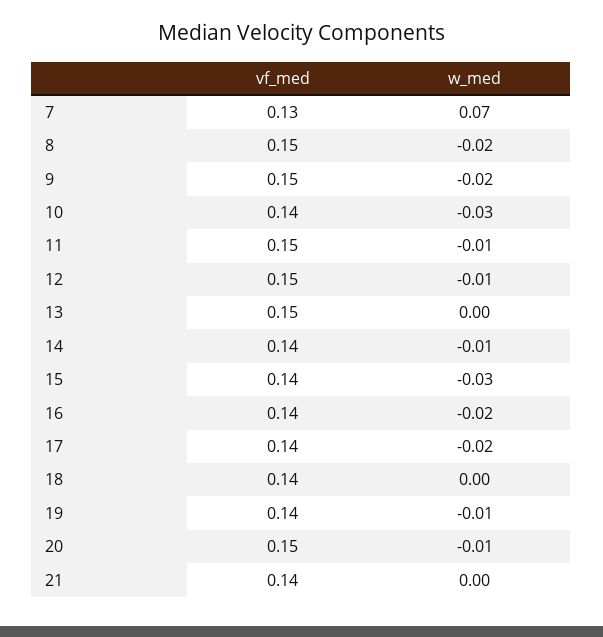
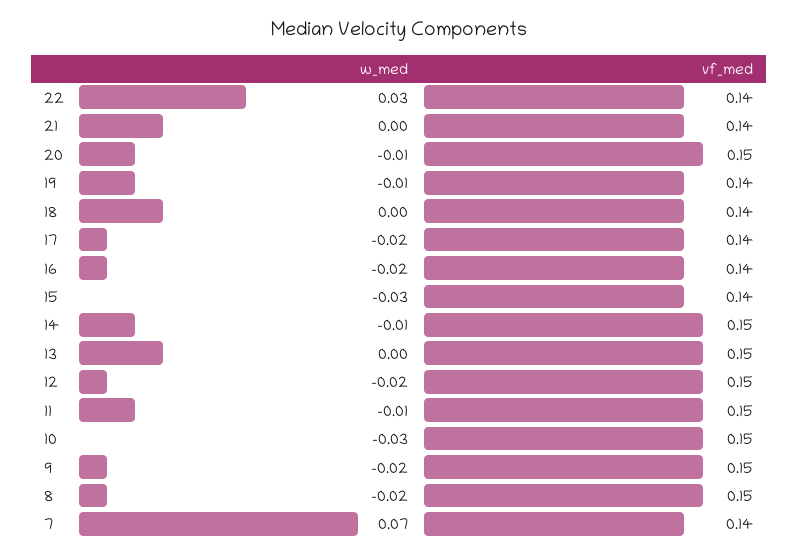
  {
    "vf_med": {
-     "7": 0.13,
+     "7": 0.14,
      "8": 0.15,
      "9": 0.15,
-     "10": 0.14,
+     "10": 0.15,
      "11": 0.15,
      "12": 0.15,
      "13": 0.15,
-     "14": 0.14,
+     "14": 0.15,
      "15": 0.14,
      "16": 0.14,
      "17": 0.14,
      "18": 0.14,
      "19": 0.14,
      "20": 0.15,
-     "21": 0.14
+     "21": 0.14,
+     "22": 0.14
    },
    "w_med": {
      "7": 0.07,
      "8": -0.02,
      "9": -0.02,
      "10": -0.03,
      "11": -0.01,
-     "12": -0.01,
+     "12": -0.02,
      "13": 0,
      "14": -0.01,
      "15": -0.03,
      "16": -0.02,
      "17": -0.02,
      "18": 0,
      "19": -0.01,
      "20": -0.01,
-     "21": 0
+     "21": 0,
+     "22": 0.03
    }
  }

